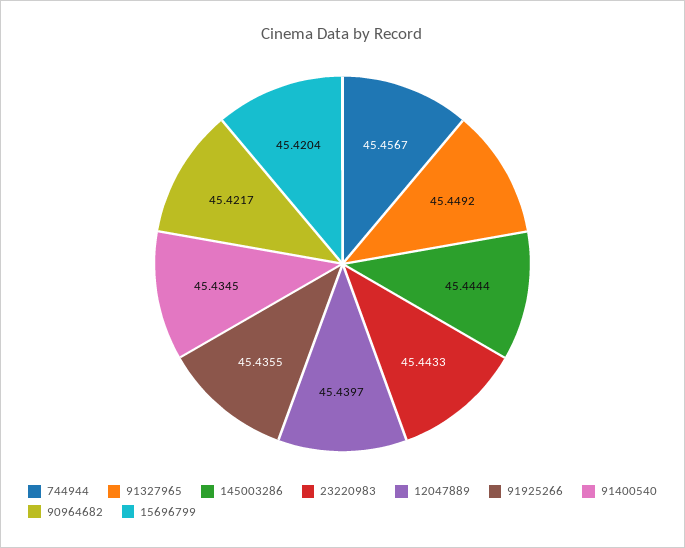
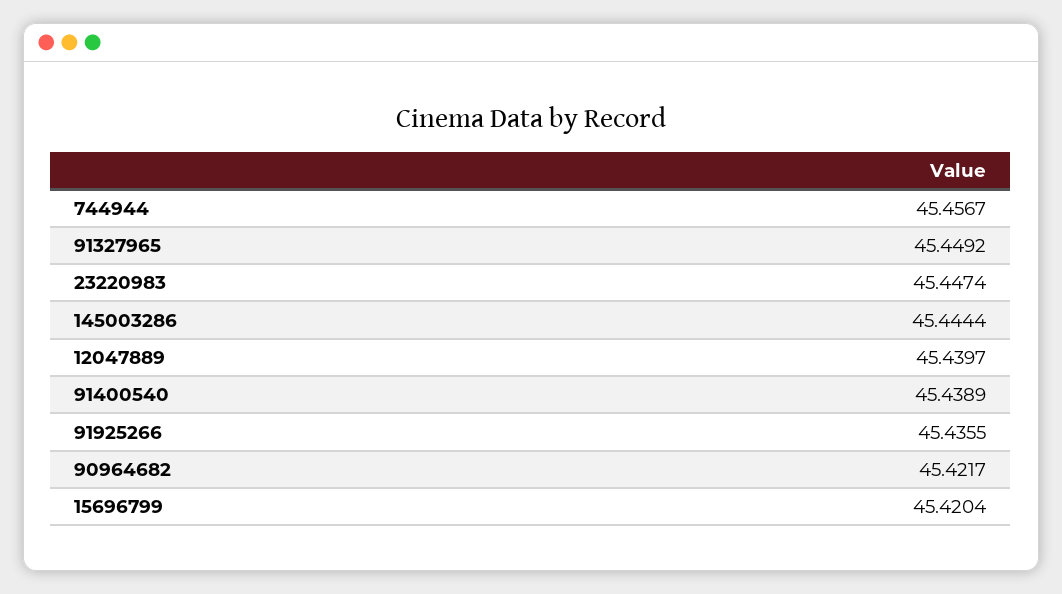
  {
    "744944": 45.4567,
    "91327965": 45.4492,
    "145003286": 45.4444,
-   "23220983": 45.4433,
+   "23220983": 45.4474,
    "12047889": 45.4397,
    "91925266": 45.4355,
-   "91400540": 45.4345,
+   "91400540": 45.4389,
    "90964682": 45.4217,
    "15696799": 45.4204
  }

